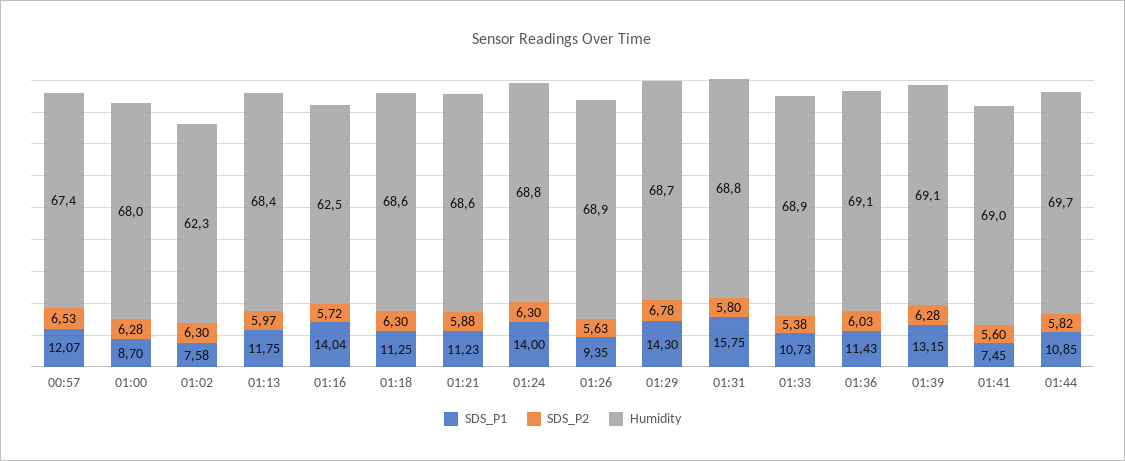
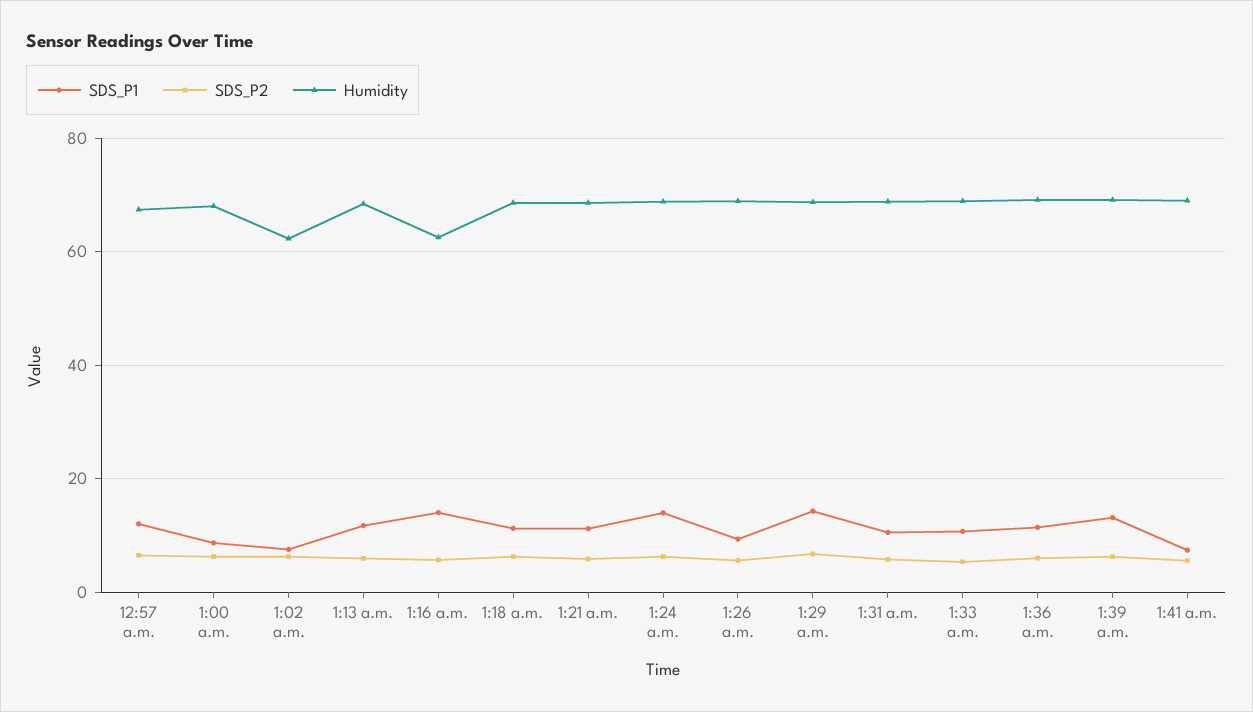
  {
    "SDS_P1": {
      "00:57": 12.07,
      "01:00": 8.7,
      "01:02": 7.58,
      "01:13": 11.75,
      "01:16": 14.04,
      "01:18": 11.25,
      "01:21": 11.23,
      "01:24": 14,
      "01:26": 9.35,
      "01:29": 14.3,
-     "01:31": 15.75,
+     "01:31": 10,
      "01:33": 10.73,
      "01:36": 11.43,
      "01:39": 13.15,
-     "01:41": 7.45,
+     "01:41": 7.45
-     "01:44": 10.85
    },
    "SDS_P2": {
      "00:57": 6.53,
      "01:00": 6.28,
      "01:02": 6.3,
      "01:13": 5.97,
      "01:16": 5.72,
      "01:18": 6.3,
      "01:21": 5.88,
      "01:24": 6.3,
      "01:26": 5.63,
      "01:29": 6.78,
      "01:31": 5.8,
      "01:33": 5.38,
      "01:36": 6.03,
      "01:39": 6.28,
-     "01:41": 5.6,
+     "01:41": 5.6
-     "01:44": 5.82
    },
    "Humidity": {
      "00:57": 67.4,
      "01:00": 68,
      "01:02": 62.3,
      "01:13": 68.4,
      "01:16": 62.5,
      "01:18": 68.6,
      "01:21": 68.6,
      "01:24": 68.8,
      "01:26": 68.9,
      "01:29": 68.7,
      "01:31": 68.8,
      "01:33": 68.9,
      "01:36": 69.1,
      "01:39": 69.1,
-     "01:41": 69,
+     "01:41": 69
-     "01:44": 69.7
    }
  }

